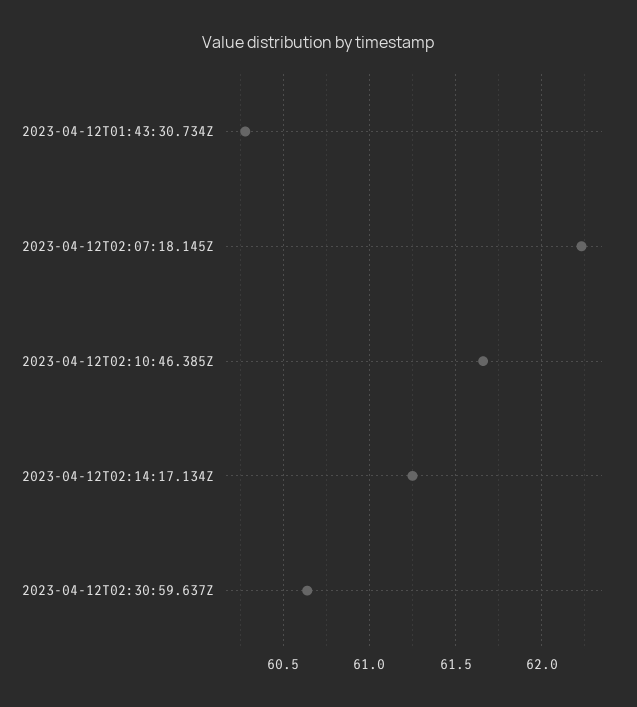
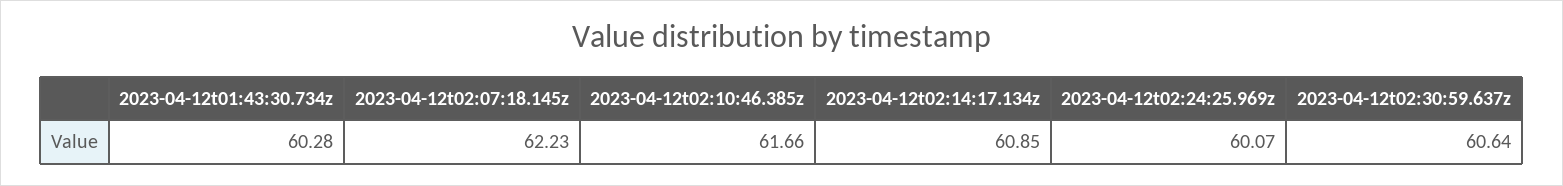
  {
    "2023-04-12T01:43:30.734Z": 60.28,
    "2023-04-12T02:07:18.145Z": 62.23,
    "2023-04-12T02:10:46.385Z": 61.66,
-   "2023-04-12T02:14:17.134Z": 61.25,
+   "2023-04-12T02:14:17.134Z": 60.85,
-   "2023-04-12T02:30:59.637Z": 60.64
+   "2023-04-12T02:30:59.637Z": 60.64,
+   "2023-04-12t02:24:25.969z": 60.07
  }

